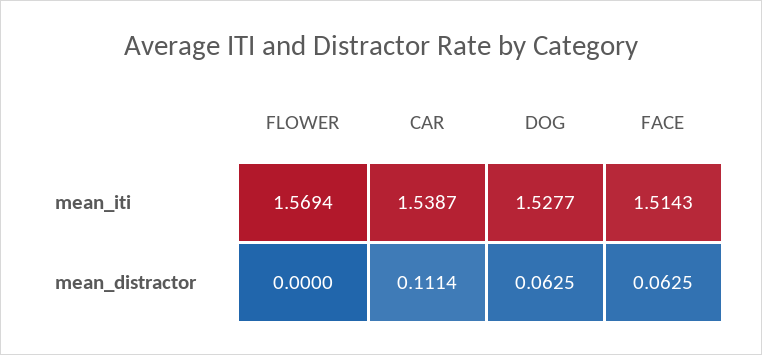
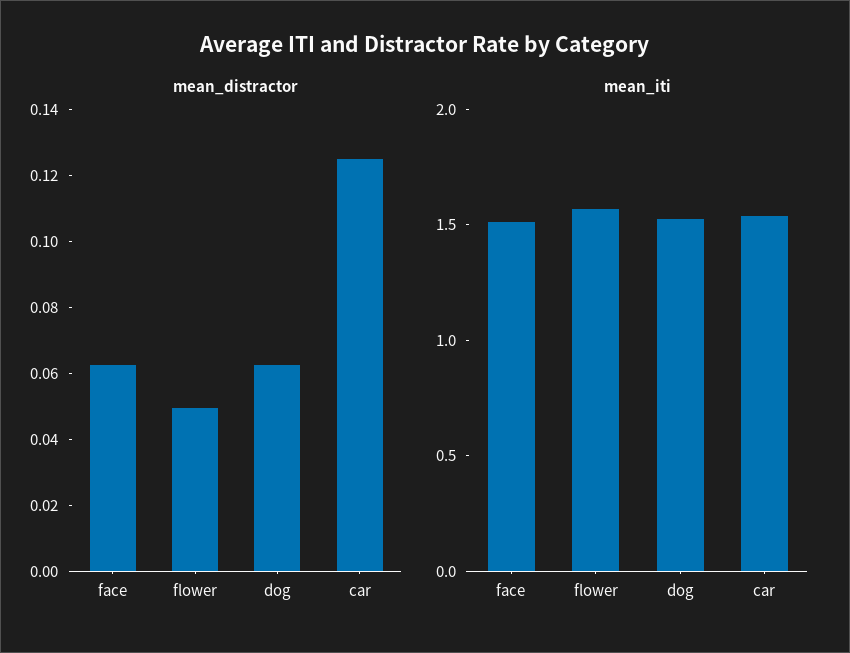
  {
    "mean_iti": {
      "FLOWER": 1.5694,
      "CAR": 1.5387,
      "DOG": 1.5277,
      "FACE": 1.5143
    },
    "mean_distractor": {
-     "FLOWER": 0,
+     "FLOWER": 0.05,
-     "CAR": 0.1114,
+     "CAR": 0.125,
      "DOG": 0.0625,
      "FACE": 0.0625
    }
  }

